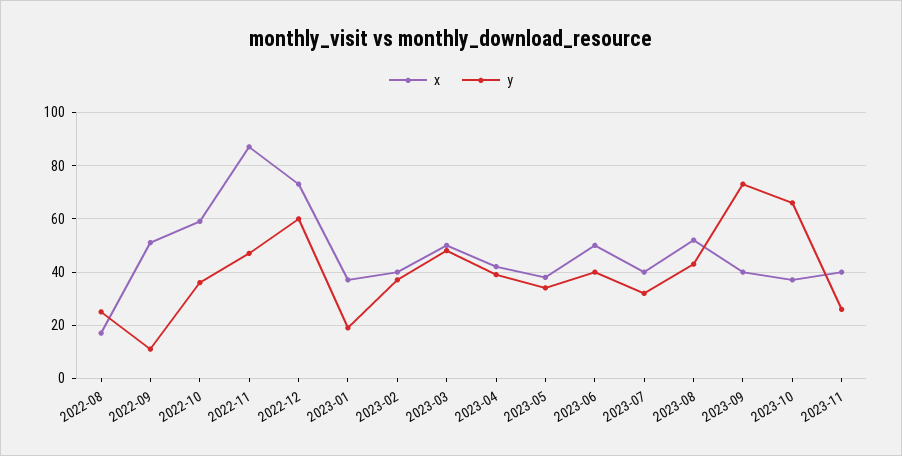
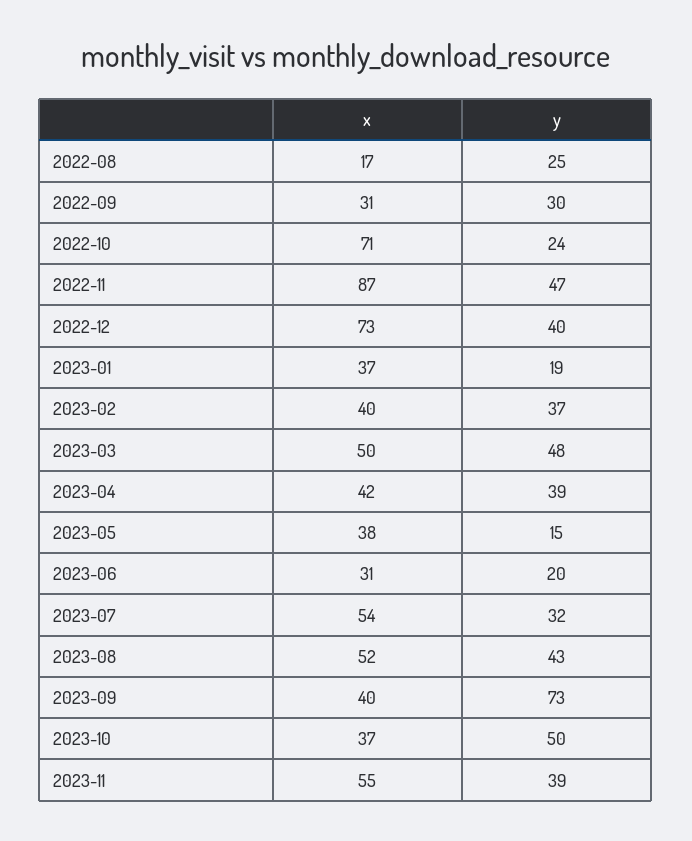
  {
    "x": {
      "2022-08": 17,
-     "2022-09": 50,
+     "2022-09": 31,
-     "2022-10": 60,
+     "2022-10": 71,
      "2022-11": 87,
      "2022-12": 73,
      "2023-01": 37,
      "2023-02": 40,
      "2023-03": 50,
      "2023-04": 42,
      "2023-05": 38,
-     "2023-06": 50,
+     "2023-06": 31,
-     "2023-07": 40,
+     "2023-07": 54,
      "2023-08": 52,
      "2023-09": 40,
      "2023-10": 37,
-     "2023-11": 40
+     "2023-11": 55
    },
    "y": {
      "2022-08": 25,
-     "2022-09": 10,
+     "2022-09": 30,
-     "2022-10": 35,
+     "2022-10": 24,
      "2022-11": 47,
-     "2022-12": 60,
+     "2022-12": 40,
      "2023-01": 19,
      "2023-02": 37,
      "2023-03": 48,
      "2023-04": 39,
-     "2023-05": 35,
+     "2023-05": 15,
-     "2023-06": 40,
+     "2023-06": 20,
      "2023-07": 32,
      "2023-08": 43,
      "2023-09": 73,
-     "2023-10": 65,
+     "2023-10": 50,
-     "2023-11": 25
+     "2023-11": 39
    }
  }

